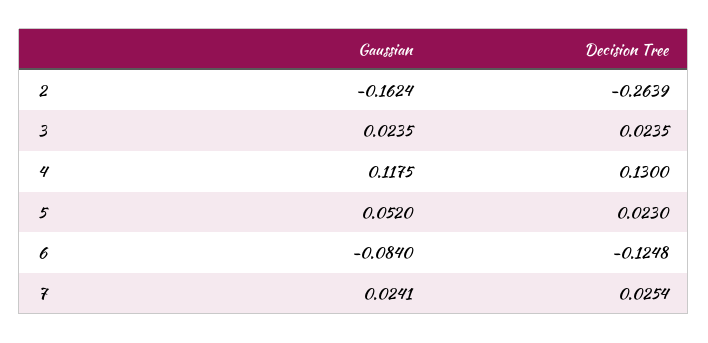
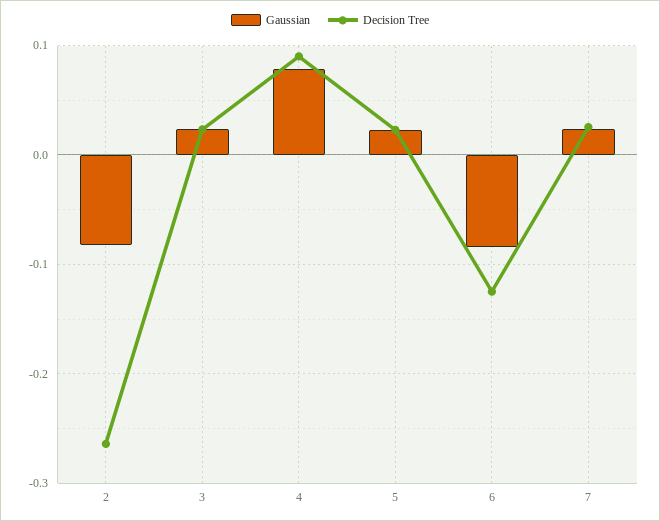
  {
    "Gaussian": {
-     "2": -0.1624,
+     "2": -0.08,
      "3": 0.0235,
-     "4": 0.1175,
+     "4": 0.08,
-     "5": 0.052,
+     "5": 0.02,
      "6": -0.084,
      "7": 0.0241
    },
    "Decision Tree": {
      "2": -0.2639,
      "3": 0.0235,
-     "4": 0.13,
+     "4": 0.09,
      "5": 0.023,
      "6": -0.1248,
      "7": 0.0254
    }
  }

